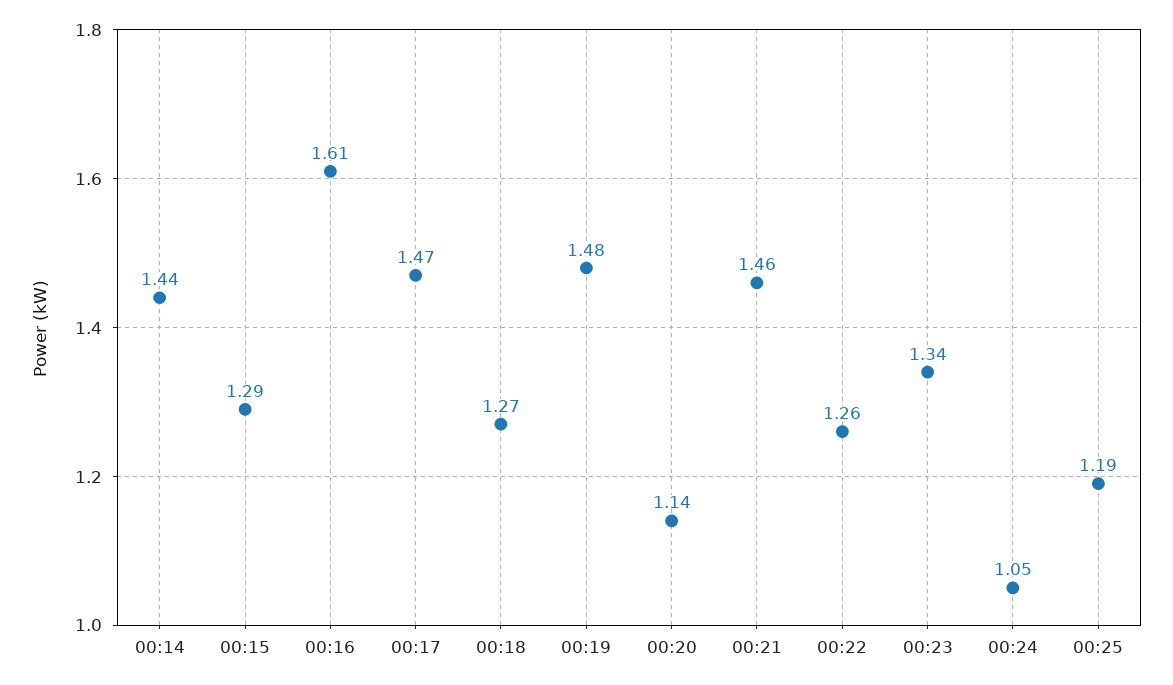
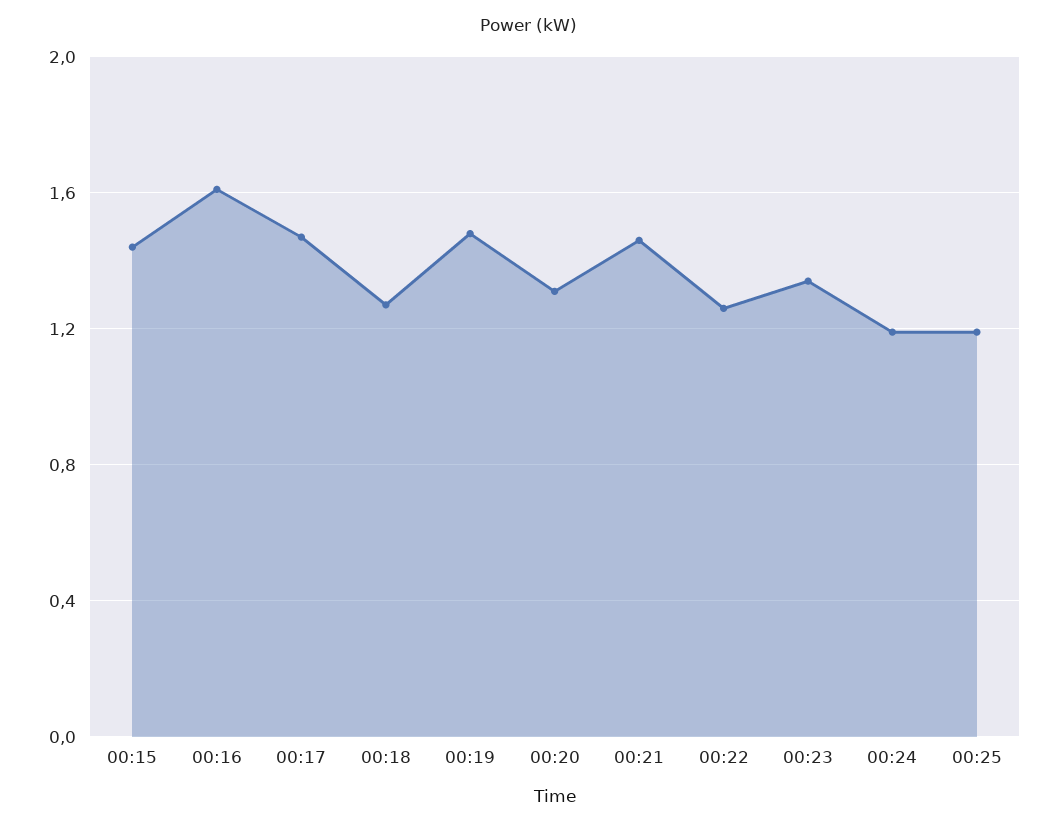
  {
-   "00:14": 1.44,
-   "00:15": 1.29,
+   "00:15": 1.45,
    "00:16": 1.61,
    "00:17": 1.47,
    "00:18": 1.27,
    "00:19": 1.48,
-   "00:20": 1.14,
+   "00:20": 1.3,
    "00:21": 1.46,
    "00:22": 1.26,
    "00:23": 1.34,
-   "00:24": 1.05,
+   "00:24": 1.2,
    "00:25": 1.19
  }

